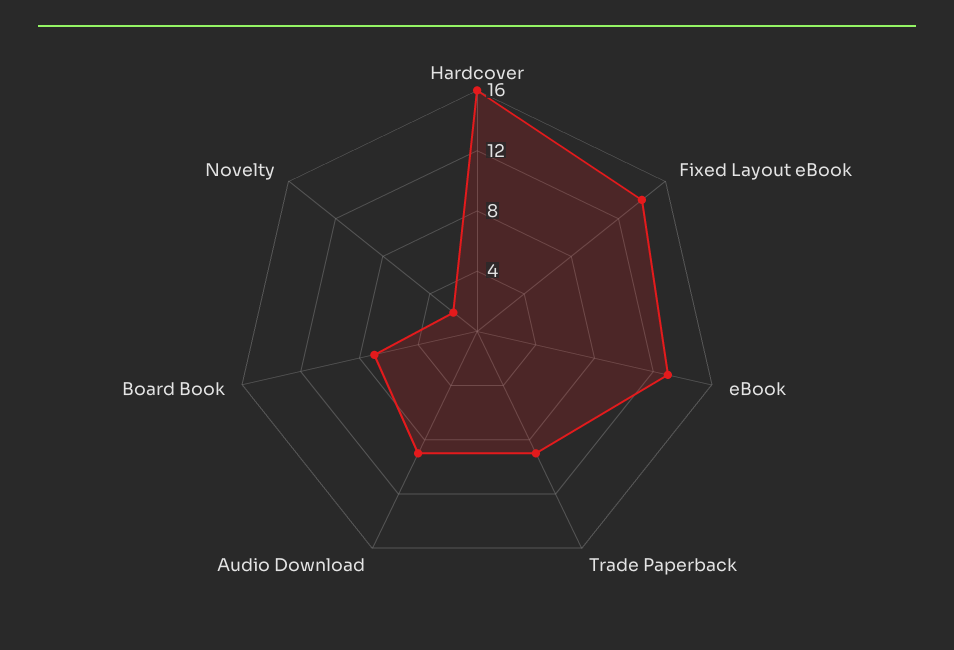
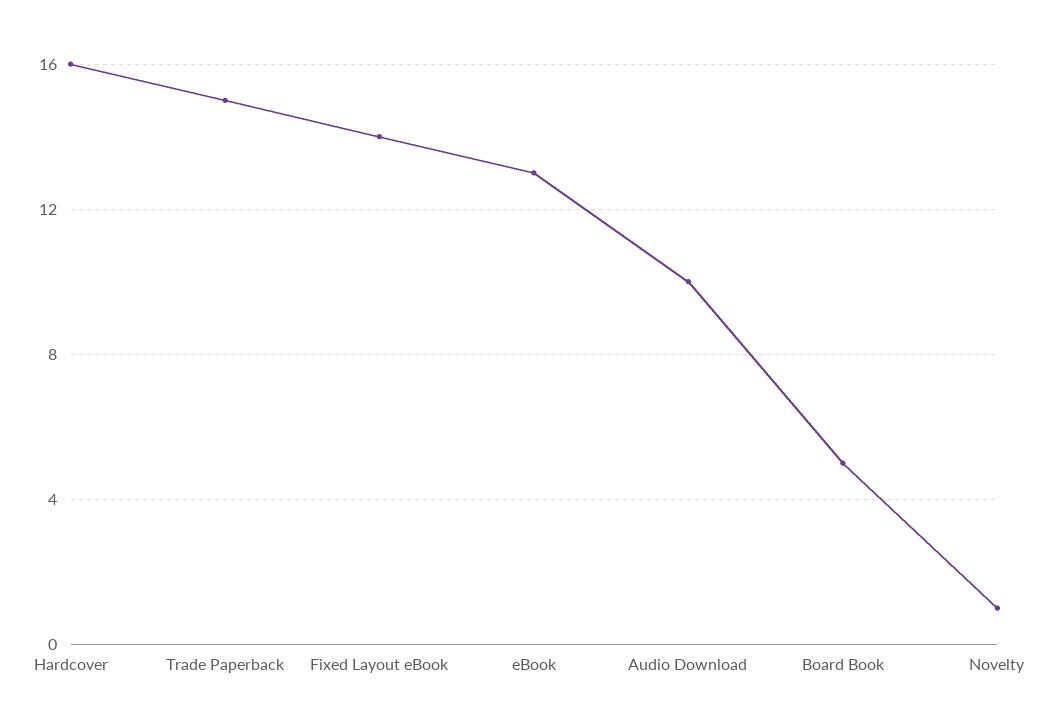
  {
    "Hardcover": 16,
    "Fixed Layout eBook": 14,
    "eBook": 13,
-   "Trade Paperback": 9,
+   "Trade Paperback": 15,
-   "Audio Download": 9,
+   "Audio Download": 10,
-   "Board Book": 7,
+   "Board Book": 5,
-   "Novelty": 2
+   "Novelty": 1
  }

